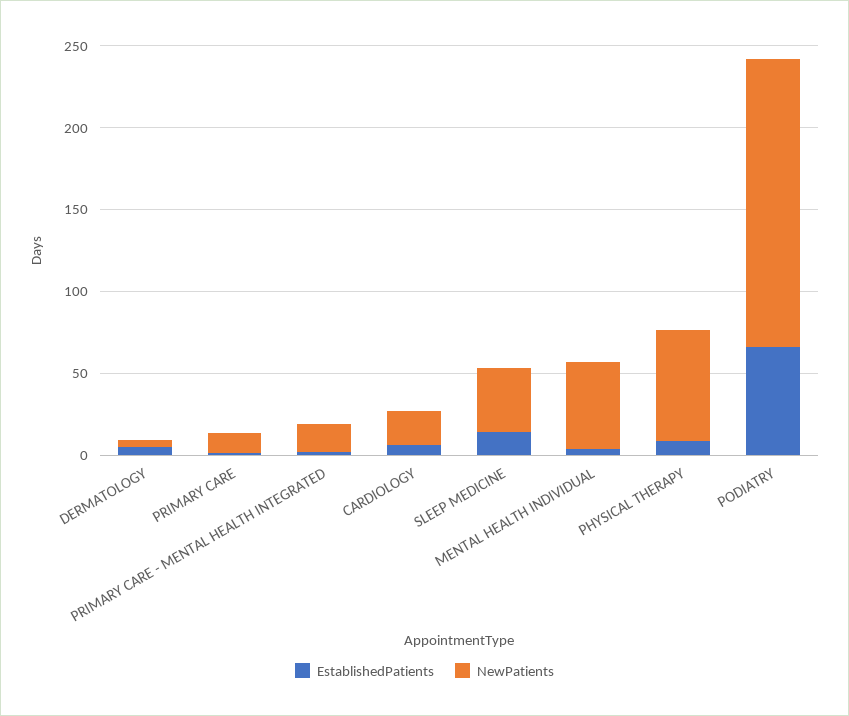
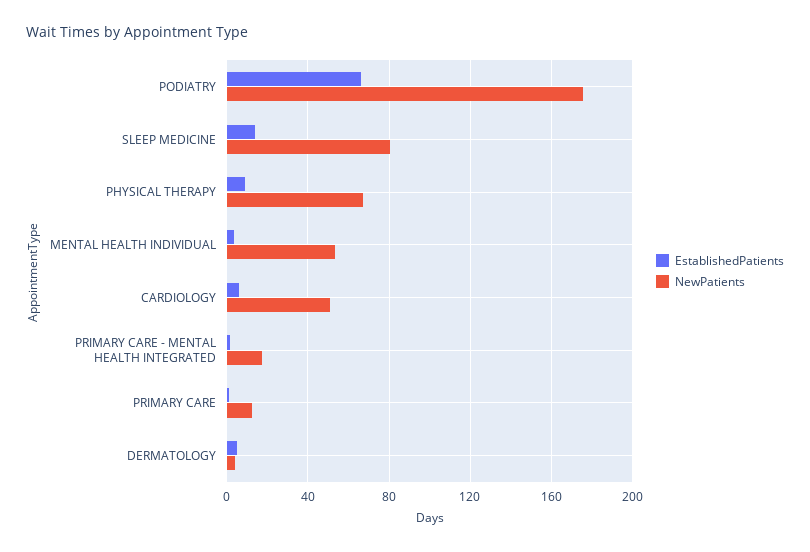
  {
    "EstablishedPatients": {
      "DERMATOLOGY": 5,
      "PRIMARY CARE": 0,
      "PRIMARY CARE - MENTAL HEALTH INTEGRATED": 0,
      "CARDIOLOGY": 5,
      "SLEEP MEDICINE": 15,
      "MENTAL HEALTH INDIVIDUAL": 5,
      "PHYSICAL THERAPY": 10,
      "PODIATRY": 65
    },
    "NewPatients": {
      "DERMATOLOGY": 5,
      "PRIMARY CARE": 10,
      "PRIMARY CARE - MENTAL HEALTH INTEGRATED": 15,
-     "CARDIOLOGY": 20,
+     "CARDIOLOGY": 50,
-     "SLEEP MEDICINE": 40,
+     "SLEEP MEDICINE": 80,
      "MENTAL HEALTH INDIVIDUAL": 55,
      "PHYSICAL THERAPY": 65,
      "PODIATRY": 175
    }
  }

